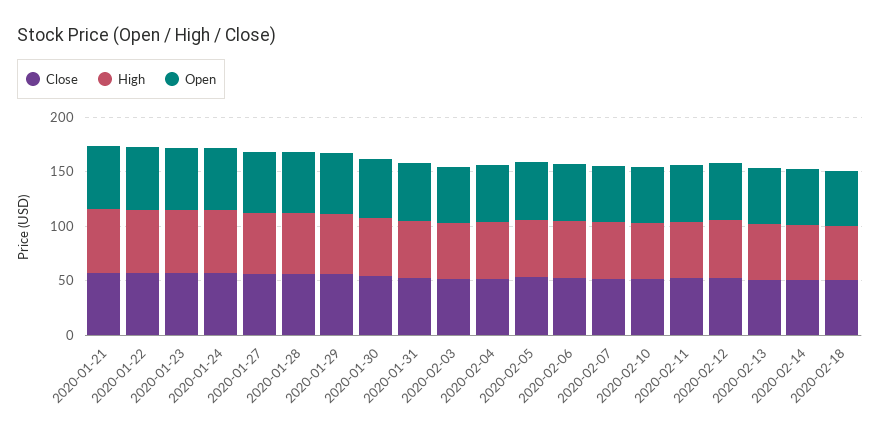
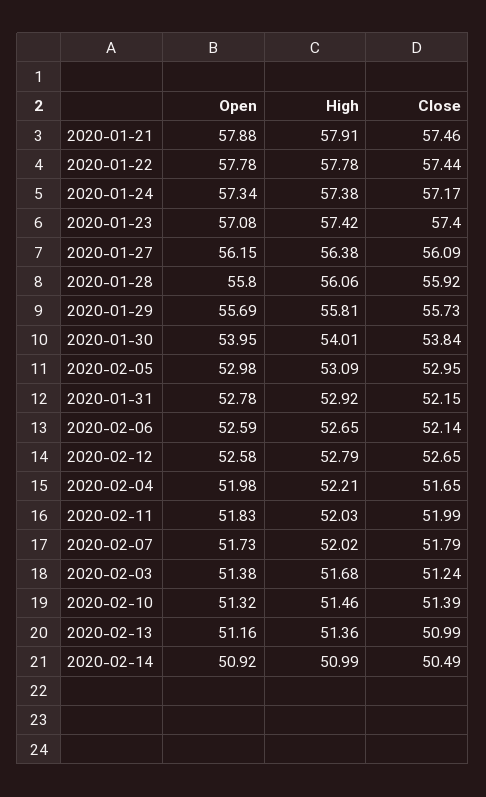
  {
    "Close": {
      "2020-01-21": 57.46,
      "2020-01-22": 57.44,
      "2020-01-23": 57.4,
      "2020-01-24": 57.17,
      "2020-01-27": 56.09,
      "2020-01-28": 55.92,
      "2020-01-29": 55.73,
      "2020-01-30": 53.84,
      "2020-01-31": 52.15,
      "2020-02-03": 51.24,
      "2020-02-04": 51.65,
      "2020-02-05": 52.95,
      "2020-02-06": 52.14,
      "2020-02-07": 51.79,
      "2020-02-10": 51.39,
      "2020-02-11": 51.99,
      "2020-02-12": 52.65,
      "2020-02-13": 50.99,
-     "2020-02-14": 50.49,
+     "2020-02-14": 50.49
-     "2020-02-18": 50
    },
    "High": {
      "2020-01-21": 57.91,
      "2020-01-22": 57.78,
      "2020-01-23": 57.42,
      "2020-01-24": 57.38,
      "2020-01-27": 56.38,
      "2020-01-28": 56.06,
      "2020-01-29": 55.81,
      "2020-01-30": 54.01,
      "2020-01-31": 52.92,
      "2020-02-03": 51.68,
      "2020-02-04": 52.21,
      "2020-02-05": 53.09,
      "2020-02-06": 52.65,
      "2020-02-07": 52.02,
      "2020-02-10": 51.46,
      "2020-02-11": 52.03,
      "2020-02-12": 52.79,
      "2020-02-13": 51.36,
-     "2020-02-14": 50.99,
+     "2020-02-14": 50.99
-     "2020-02-18": 50
    },
    "Open": {
      "2020-01-21": 57.88,
      "2020-01-22": 57.78,
      "2020-01-23": 57.08,
      "2020-01-24": 57.34,
      "2020-01-27": 56.15,
      "2020-01-28": 55.8,
      "2020-01-29": 55.69,
      "2020-01-30": 53.95,
      "2020-01-31": 52.78,
      "2020-02-03": 51.38,
      "2020-02-04": 51.98,
      "2020-02-05": 52.98,
      "2020-02-06": 52.59,
      "2020-02-07": 51.73,
      "2020-02-10": 51.32,
      "2020-02-11": 51.83,
      "2020-02-12": 52.58,
      "2020-02-13": 51.16,
-     "2020-02-14": 50.92,
+     "2020-02-14": 50.92
-     "2020-02-18": 50
    }
  }

